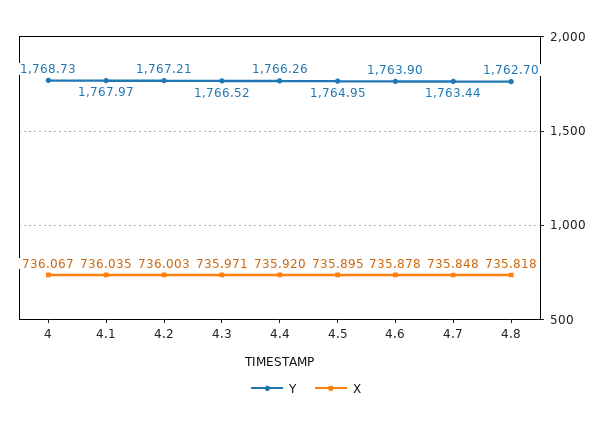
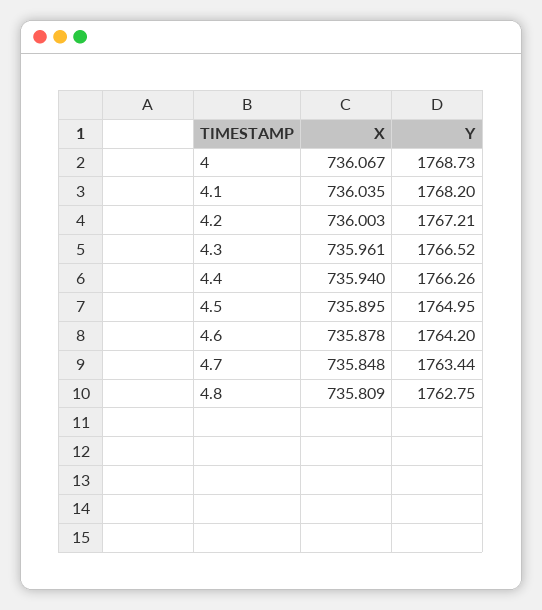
  {
    "Y": {
      "4": 1768.73,
-     "4.1": 1767.97,
+     "4.1": 1768.2,
      "4.2": 1767.21,
      "4.3": 1766.52,
      "4.4": 1766.26,
      "4.5": 1764.95,
-     "4.6": 1763.9,
+     "4.6": 1764.2,
      "4.7": 1763.44,
-     "4.8": 1762.7
+     "4.8": 1762.75
    },
    "X": {
      "4": 736.067,
      "4.1": 736.035,
      "4.2": 736.003,
-     "4.3": 735.971,
+     "4.3": 735.961,
-     "4.4": 735.92,
+     "4.4": 735.94,
      "4.5": 735.895,
      "4.6": 735.878,
      "4.7": 735.848,
-     "4.8": 735.818
+     "4.8": 735.809
    }
  }

